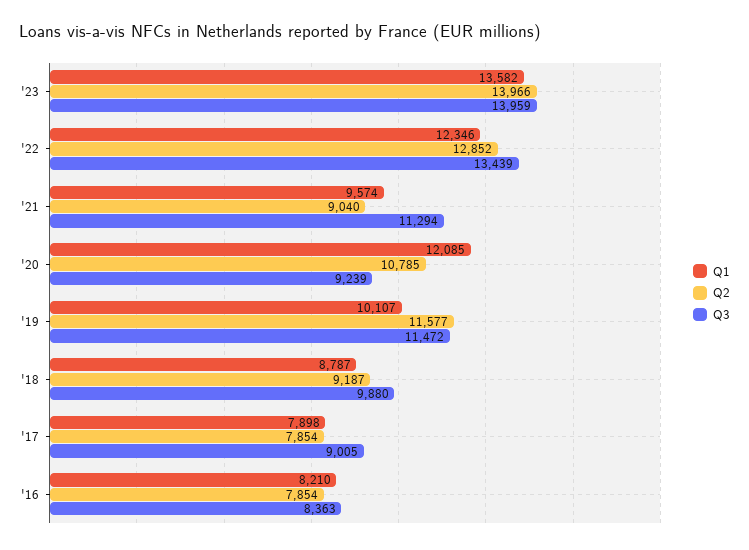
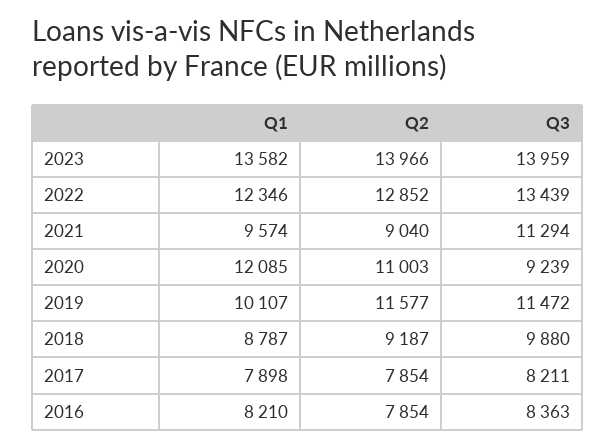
  {
    "Q1": {
      "'23": 13582,
      "'22": 12346,
      "'21": 9574,
      "'20": 12085,
      "'19": 10107,
      "'18": 8787,
      "'17": 7898,
      "'16": 8210
    },
    "Q2": {
      "'23": 13966,
      "'22": 12852,
      "'21": 9040,
-     "'20": 10785,
+     "'20": 11003,
      "'19": 11577,
      "'18": 9187,
      "'17": 7854,
      "'16": 7854
    },
    "Q3": {
      "'23": 13959,
      "'22": 13439,
      "'21": 11294,
      "'20": 9239,
      "'19": 11472,
      "'18": 9880,
-     "'17": 9005,
+     "'17": 8211,
      "'16": 8363
    }
  }

